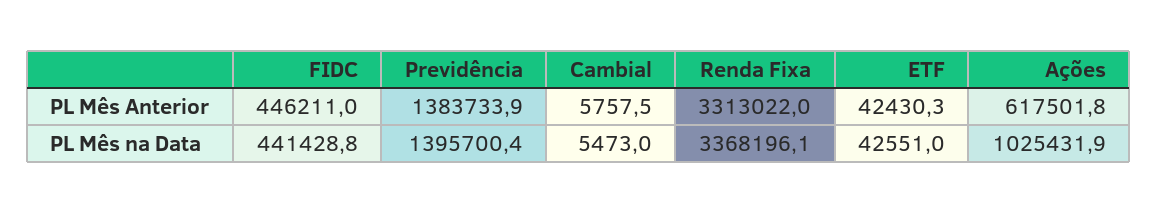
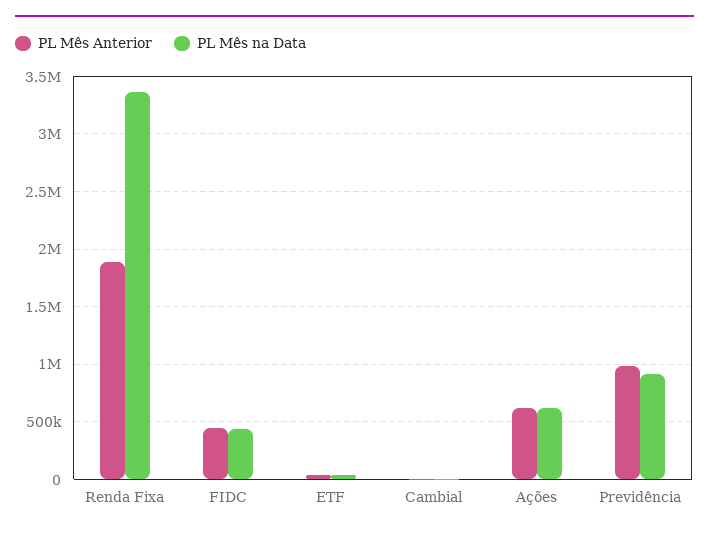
  {
    "PL Mês Anterior": {
      "FIDC": 446211,
-     "Previdência": 1383733.9,
+     "Previdência": 1000000,
      "Cambial": 5757.5,
-     "Renda Fixa": 3313022,
+     "Renda Fixa": 1900000,
      "ETF": 42430.3,
      "Ações": 617501.8
    },
    "PL Mês na Data": {
      "FIDC": 441428.8,
-     "Previdência": 1395700.4,
+     "Previdência": 900000,
      "Cambial": 5473,
      "Renda Fixa": 3368196.1,
      "ETF": 42551,
-     "Ações": 1025431.9
+     "Ações": 600000
    }
  }

